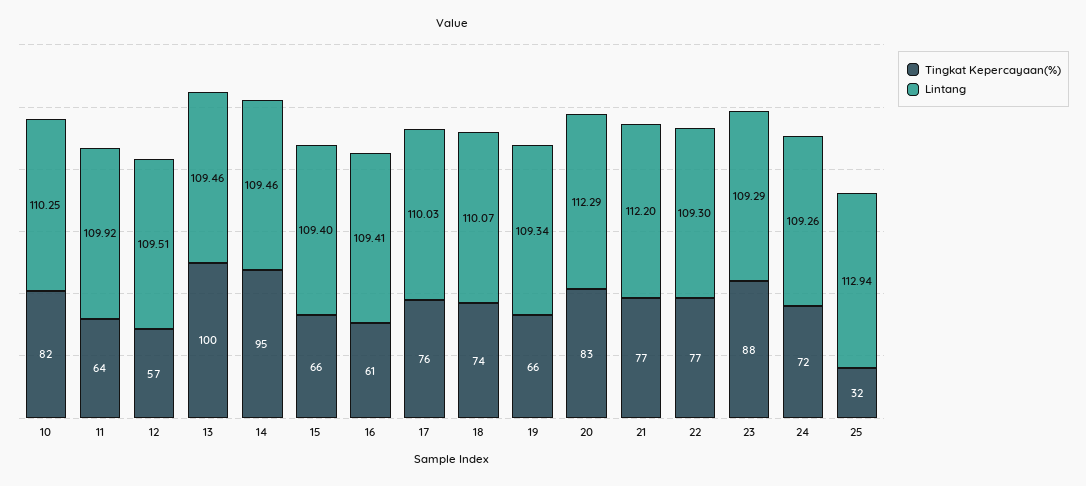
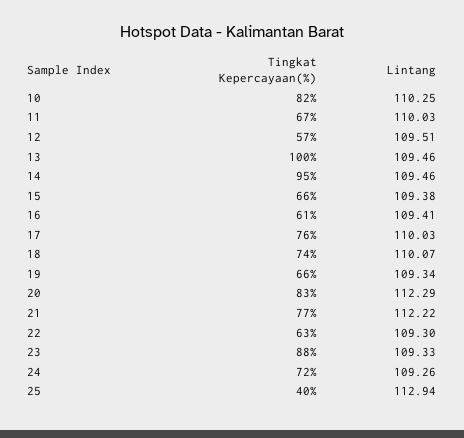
  {
    "Tingkat Kepercayaan(%)": {
      "10": 82,
-     "11": 64,
+     "11": 67,
      "12": 57,
      "13": 100,
      "14": 95,
      "15": 66,
      "16": 61,
      "17": 76,
      "18": 74,
      "19": 66,
      "20": 83,
      "21": 77,
-     "22": 77,
+     "22": 63,
      "23": 88,
      "24": 72,
-     "25": 32
+     "25": 40
    },
    "Lintang": {
      "10": 110.25,
-     "11": 109.92,
+     "11": 110.03,
      "12": 109.51,
      "13": 109.46,
      "14": 109.46,
-     "15": 109.4,
+     "15": 109.38,
      "16": 109.41,
      "17": 110.03,
      "18": 110.07,
      "19": 109.34,
      "20": 112.29,
-     "21": 112.2,
+     "21": 112.22,
      "22": 109.3,
-     "23": 109.29,
+     "23": 109.33,
      "24": 109.26,
      "25": 112.94
    }
  }

